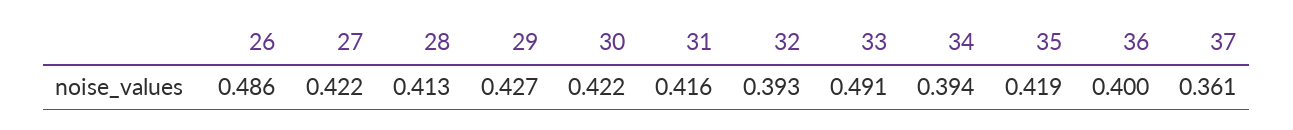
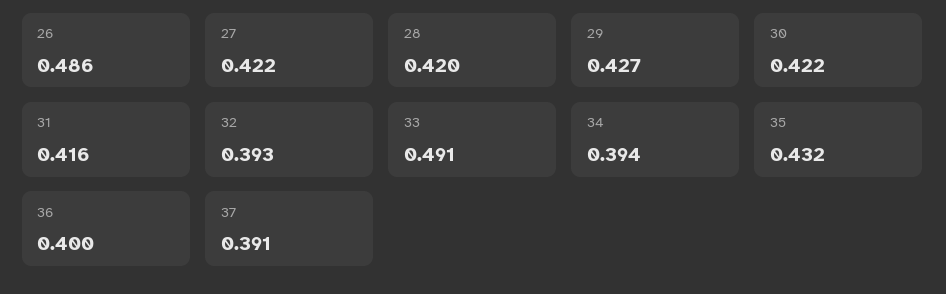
  {
    "26": 0.486,
    "27": 0.422,
-   "28": 0.413,
+   "28": 0.42,
    "29": 0.427,
    "30": 0.422,
    "31": 0.416,
    "32": 0.393,
    "33": 0.491,
    "34": 0.394,
-   "35": 0.419,
+   "35": 0.432,
    "36": 0.4,
-   "37": 0.361
+   "37": 0.391
  }

